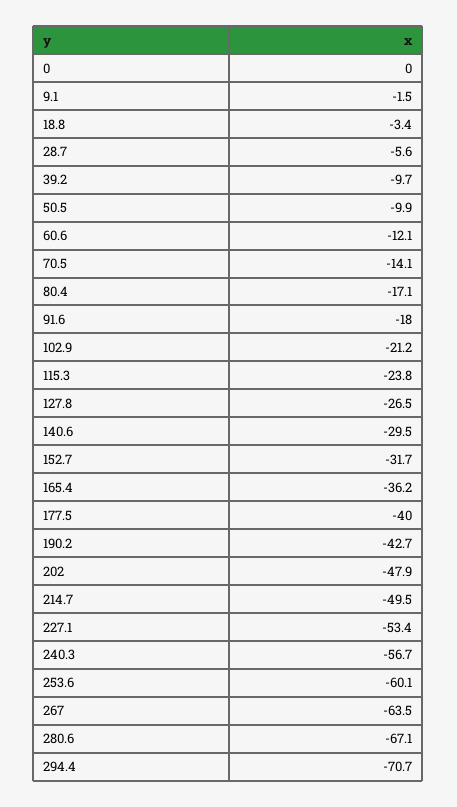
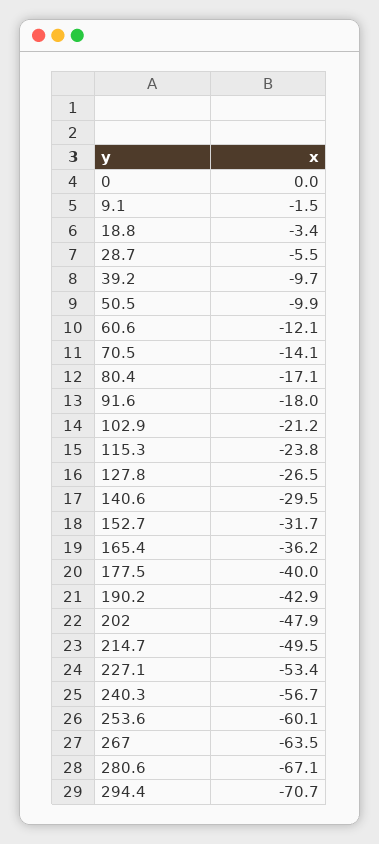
  {
    "0": 0,
    "9.1": -1.5,
    "18.8": -3.4,
-   "28.7": -5.6,
+   "28.7": -5.5,
    "39.2": -9.7,
    "50.5": -9.9,
    "60.6": -12.1,
    "70.5": -14.1,
    "80.4": -17.1,
    "91.6": -18,
    "102.9": -21.2,
    "115.3": -23.8,
    "127.8": -26.5,
    "140.6": -29.5,
    "152.7": -31.7,
    "165.4": -36.2,
    "177.5": -40,
-   "190.2": -42.7,
+   "190.2": -42.9,
    "202": -47.9,
    "214.7": -49.5,
    "227.1": -53.4,
    "240.3": -56.7,
    "253.6": -60.1,
    "267": -63.5,
    "280.6": -67.1,
    "294.4": -70.7
  }

